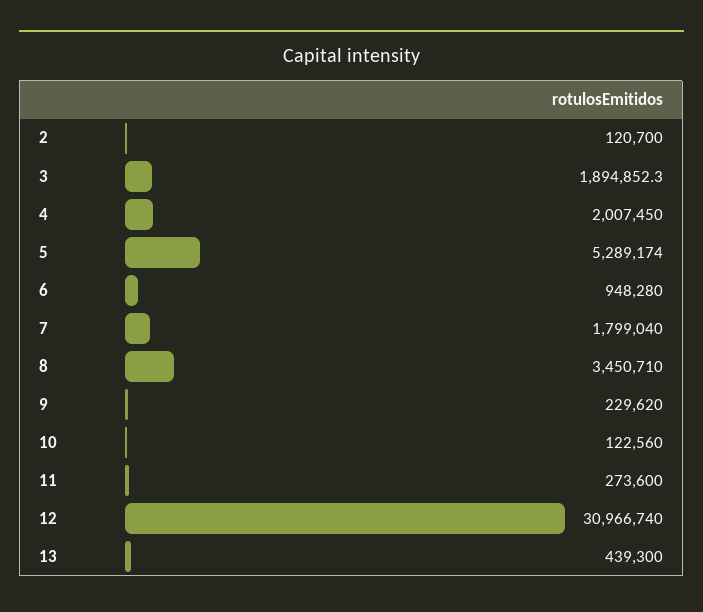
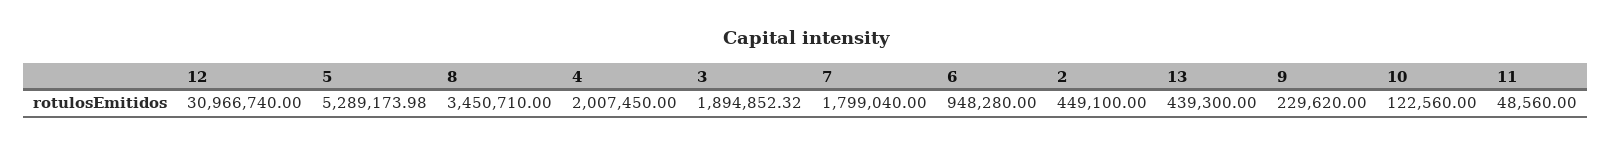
  {
-   "2": 120700,
+   "2": 449100,
    "3": 1894852.32,
    "4": 2007450,
    "5": 5289173.98,
    "6": 948280,
    "7": 1799040,
    "8": 3450710,
    "9": 229620,
    "10": 122560,
-   "11": 273600,
+   "11": 48560,
    "12": 30966740,
    "13": 439300
  }

